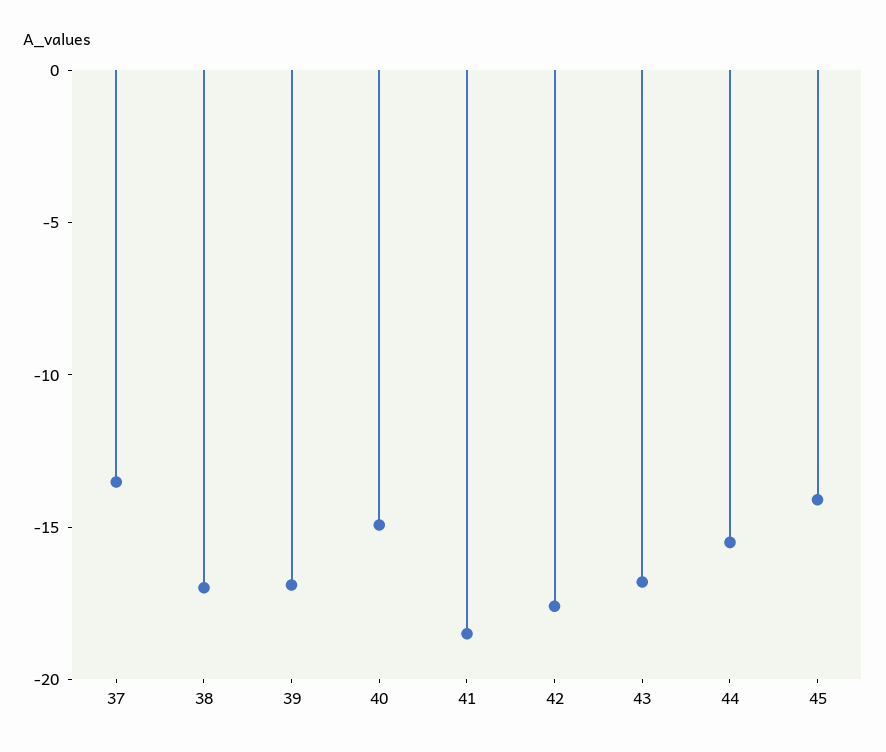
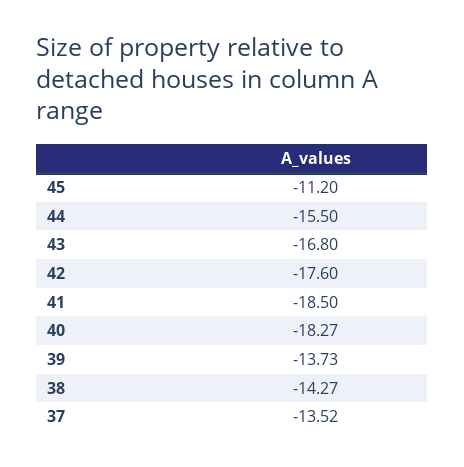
  {
    "37": -13.52,
-   "38": -17,
+   "38": -14.27,
-   "39": -17,
+   "39": -13.73,
-   "40": -15,
+   "40": -18.27,
    "41": -18.5,
    "42": -17.6,
    "43": -16.8,
    "44": -15.5,
-   "45": -14
+   "45": -11.2
  }

